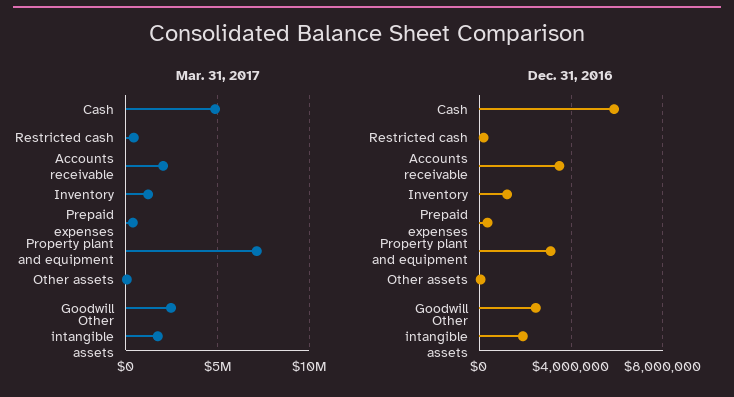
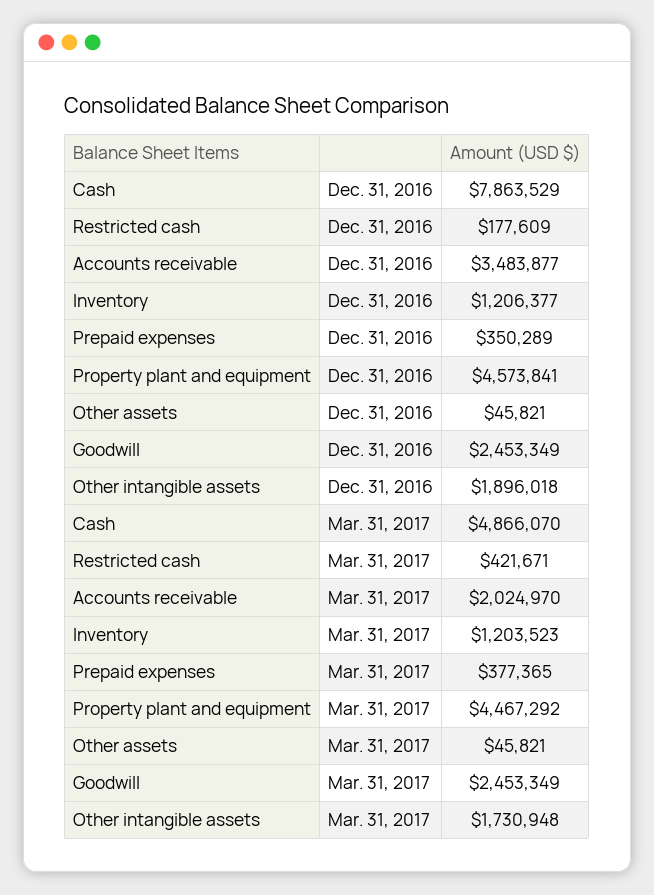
  {
    "Mar. 31, 2017": {
      "Cash": 4866070,
      "Restricted cash": 421671,
      "Accounts receivable": 2024970,
      "Inventory": 1203523,
      "Prepaid expenses": 377365,
-     "Property plant and equipment": 7000000,
+     "Property plant and equipment": 4467292,
      "Other assets": 45821,
      "Goodwill": 2453349,
      "Other intangible assets": 1730948
    },
    "Dec. 31, 2016": {
-     "Cash": 6000000,
+     "Cash": 7863529,
      "Restricted cash": 177609,
      "Accounts receivable": 3483877,
      "Inventory": 1206377,
      "Prepaid expenses": 350289,
-     "Property plant and equipment": 3000000,
+     "Property plant and equipment": 4573841,
      "Other assets": 45821,
      "Goodwill": 2453349,
      "Other intangible assets": 1896018
    }
  }

